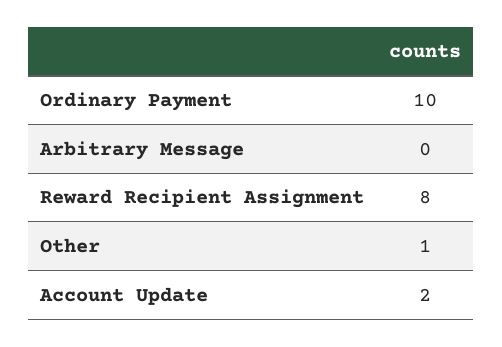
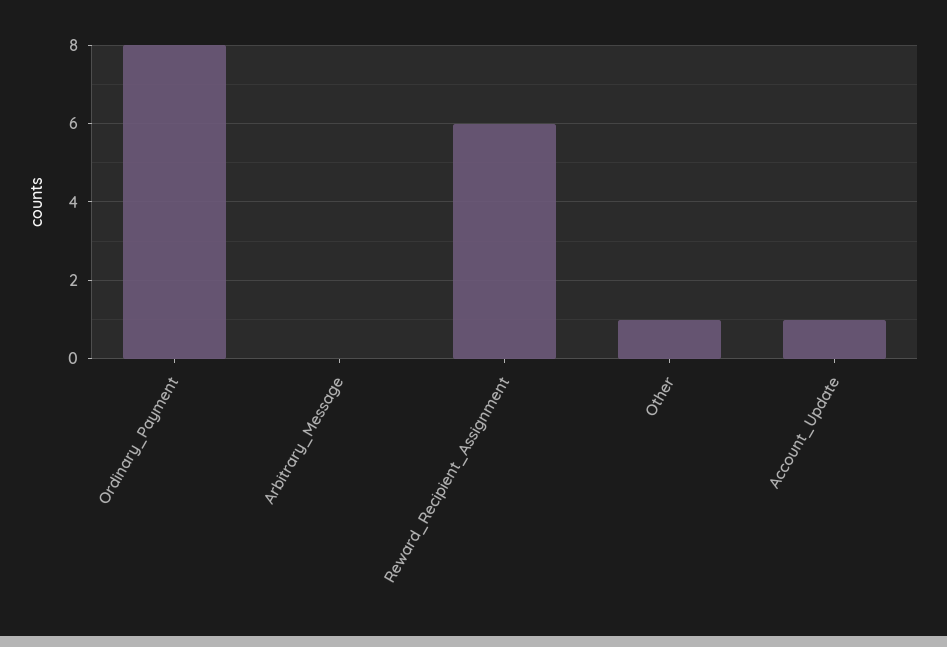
  {
-   "Ordinary Payment": 10,
+   "Ordinary Payment": 8,
    "Arbitrary Message": 0,
-   "Reward Recipient Assignment": 8,
+   "Reward Recipient Assignment": 6,
    "Other": 1,
-   "Account Update": 2
+   "Account Update": 1
  }

